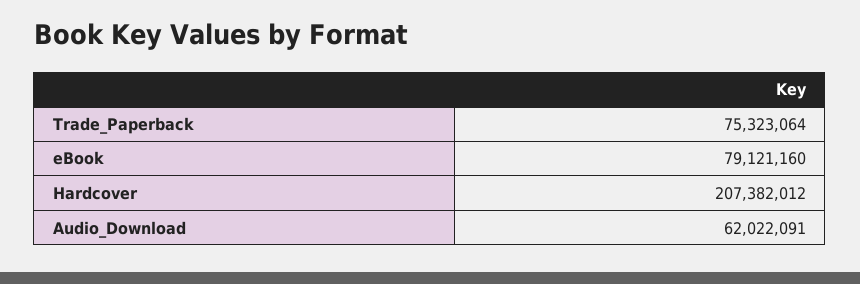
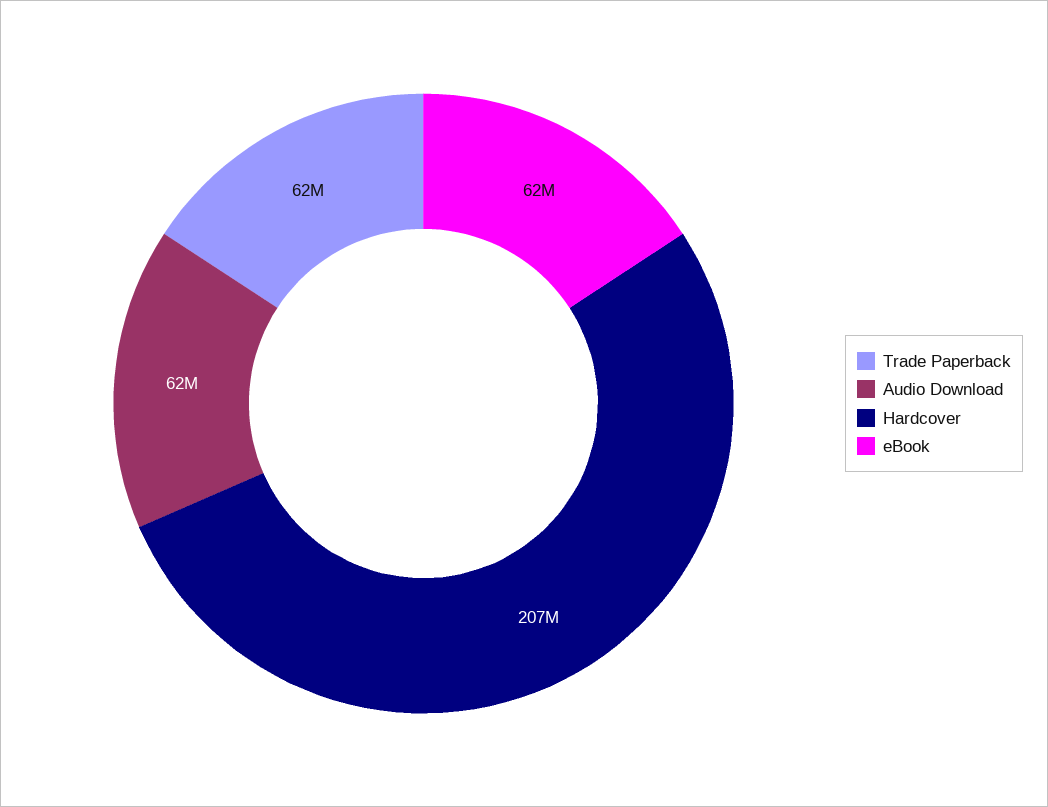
  {
-   "Trade_Paperback": 75323064,
+   "Trade_Paperback": 62000000,
-   "eBook": 79121160,
+   "eBook": 62000000,
    "Hardcover": 207382012,
    "Audio_Download": 62022091
  }

